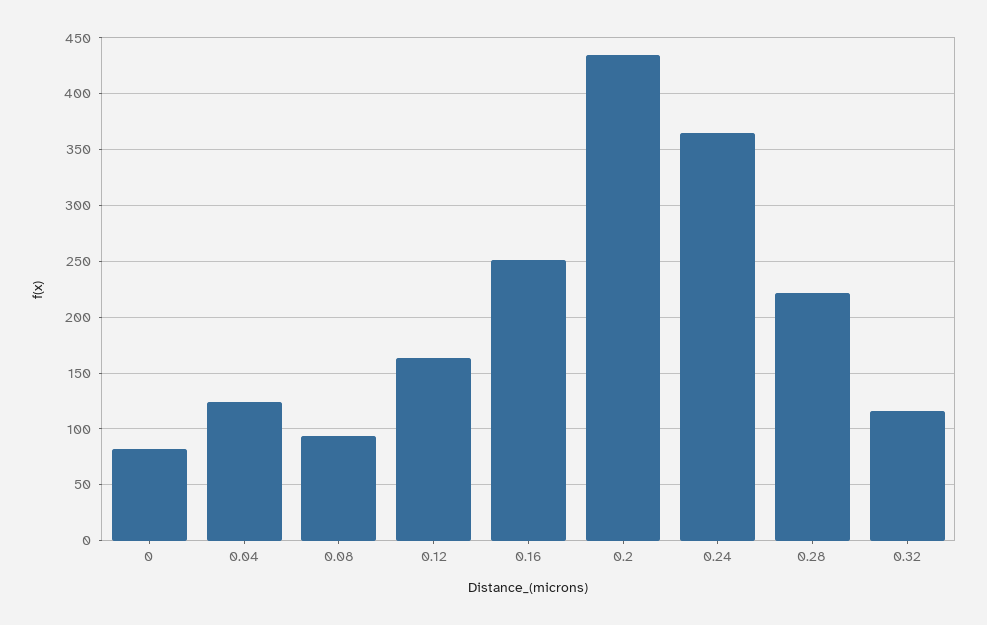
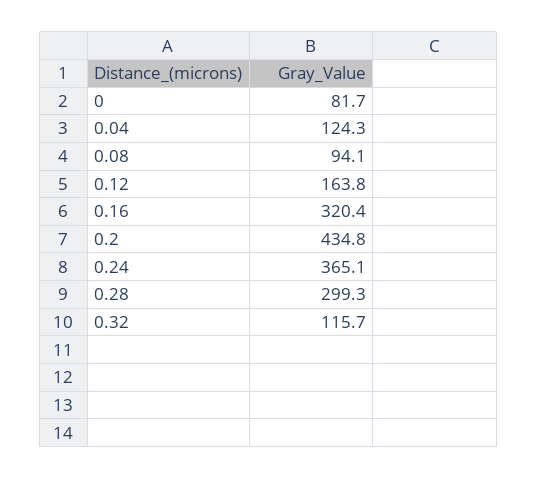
  {
    "0": 81.7,
    "0.04": 124.3,
    "0.08": 94.1,
    "0.12": 163.8,
-   "0.16": 250,
+   "0.16": 320.4,
    "0.2": 434.8,
    "0.24": 365.1,
-   "0.28": 220,
+   "0.28": 299.3,
    "0.32": 115.7
  }

